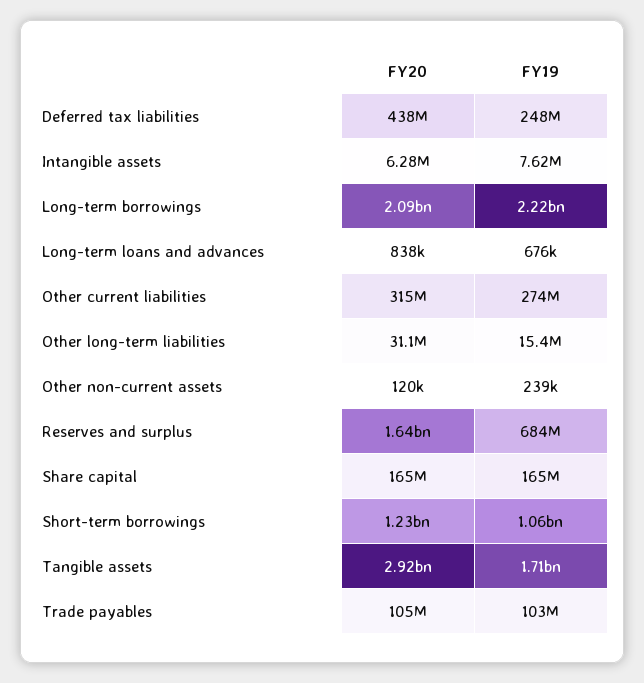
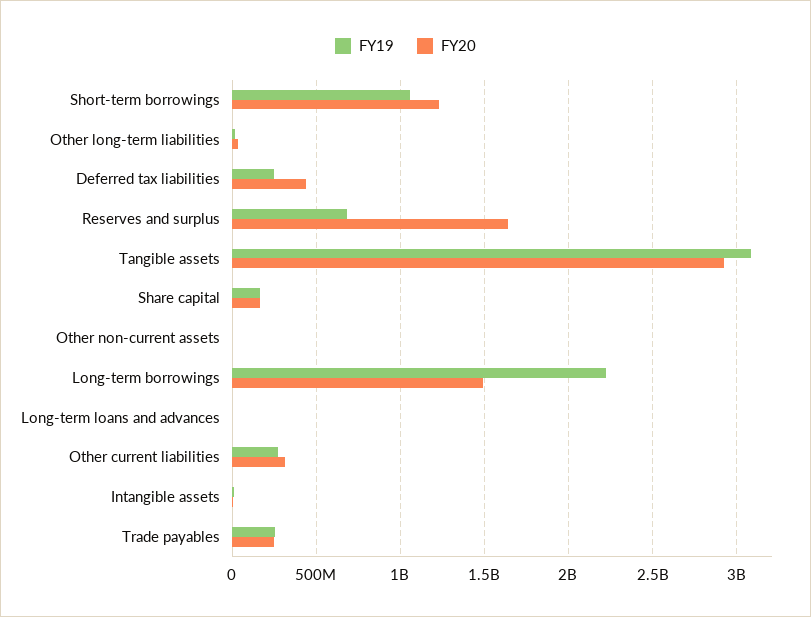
  {
    "FY20": {
      "Deferred tax liabilities": 438000000,
      "Intangible assets": 6280000,
-     "Long-term borrowings": 2090000000,
+     "Long-term borrowings": 1500000000,
      "Long-term loans and advances": 838000,
      "Other current liabilities": 315000000,
      "Other long-term liabilities": 31100000,
      "Other non-current assets": 120000,
      "Reserves and surplus": 1640000000,
      "Share capital": 165000000,
      "Short-term borrowings": 1230000000,
      "Tangible assets": 2920000000,
-     "Trade payables": 105000000
+     "Trade payables": 250000000
    },
    "FY19": {
      "Deferred tax liabilities": 248000000,
      "Intangible assets": 7620000,
      "Long-term borrowings": 2220000000,
      "Long-term loans and advances": 676000,
      "Other current liabilities": 274000000,
      "Other long-term liabilities": 15400000,
      "Other non-current assets": 239000,
      "Reserves and surplus": 684000000,
      "Share capital": 165000000,
      "Short-term borrowings": 1060000000,
-     "Tangible assets": 1710000000,
+     "Tangible assets": 3100000000,
-     "Trade payables": 103000000
+     "Trade payables": 250000000
    }
  }

